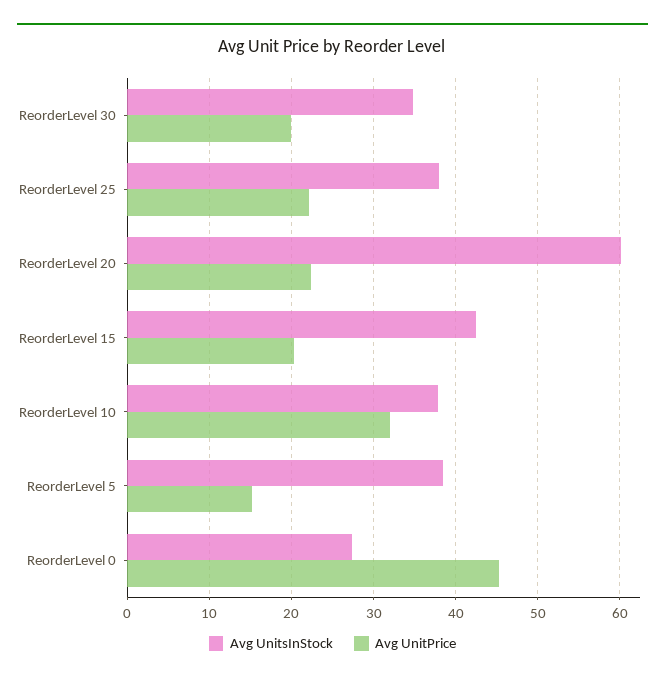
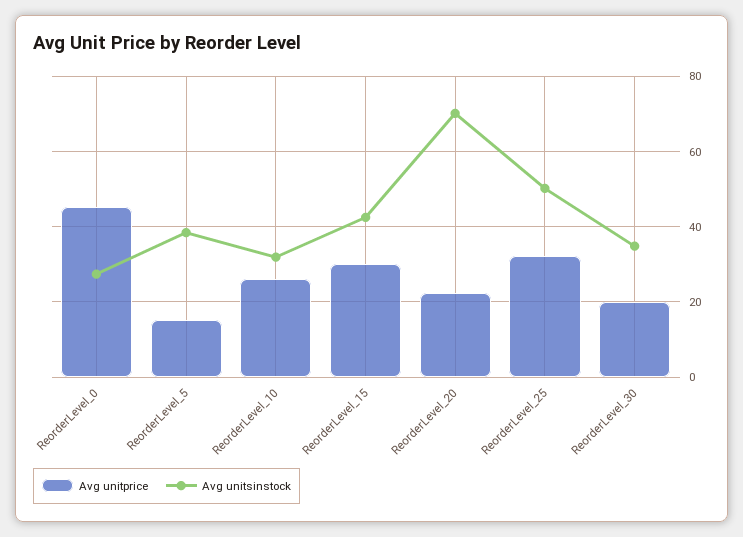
  {
    "Avg UnitsInStock": {
      "ReorderLevel 30": 35,
-     "ReorderLevel 25": 38,
+     "ReorderLevel 25": 50,
-     "ReorderLevel 20": 60,
+     "ReorderLevel 20": 70,
      "ReorderLevel 15": 43,
-     "ReorderLevel 10": 38,
+     "ReorderLevel 10": 32,
      "ReorderLevel 5": 38,
      "ReorderLevel 0": 27
    },
    "Avg UnitPrice": {
      "ReorderLevel 30": 20,
-     "ReorderLevel 25": 22,
+     "ReorderLevel 25": 32,
      "ReorderLevel 20": 22,
-     "ReorderLevel 15": 20,
+     "ReorderLevel 15": 30,
-     "ReorderLevel 10": 32,
+     "ReorderLevel 10": 26,
      "ReorderLevel 5": 15,
      "ReorderLevel 0": 45
    }
  }

